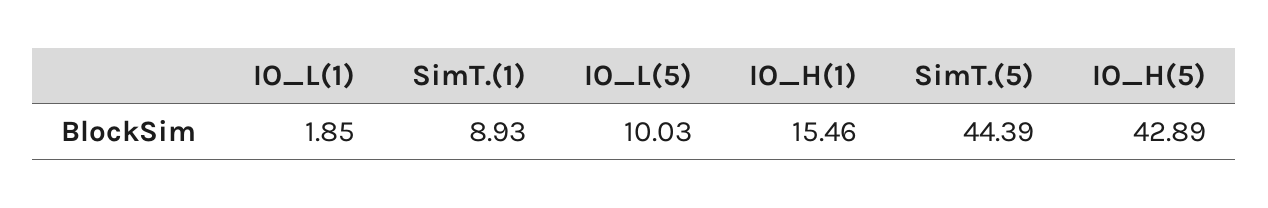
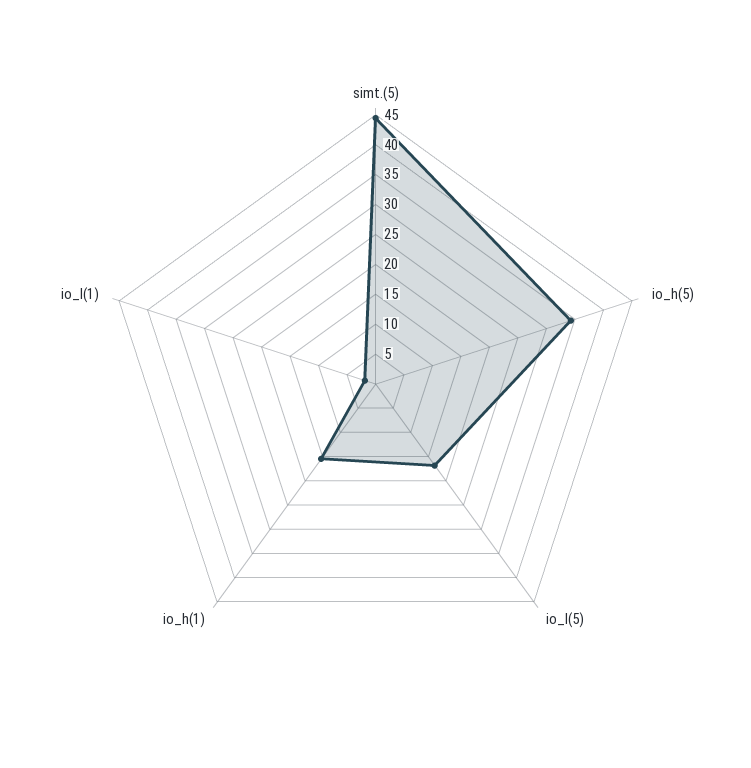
  {
    "IO_L(1)": 1.85,
-   "SimT.(1)": 8.93,
-   "IO_L(5)": 10.03,
+   "IO_L(5)": 17.5,
    "IO_H(1)": 15.46,
    "SimT.(5)": 44.39,
-   "IO_H(5)": 42.89
+   "IO_H(5)": 35
  }

